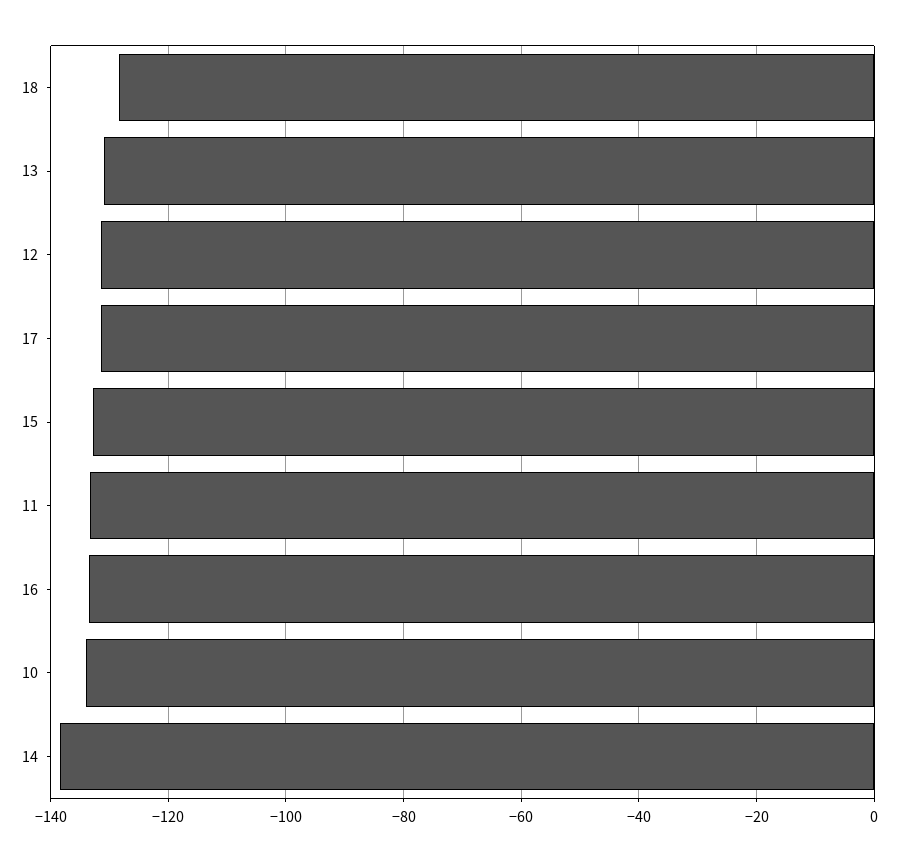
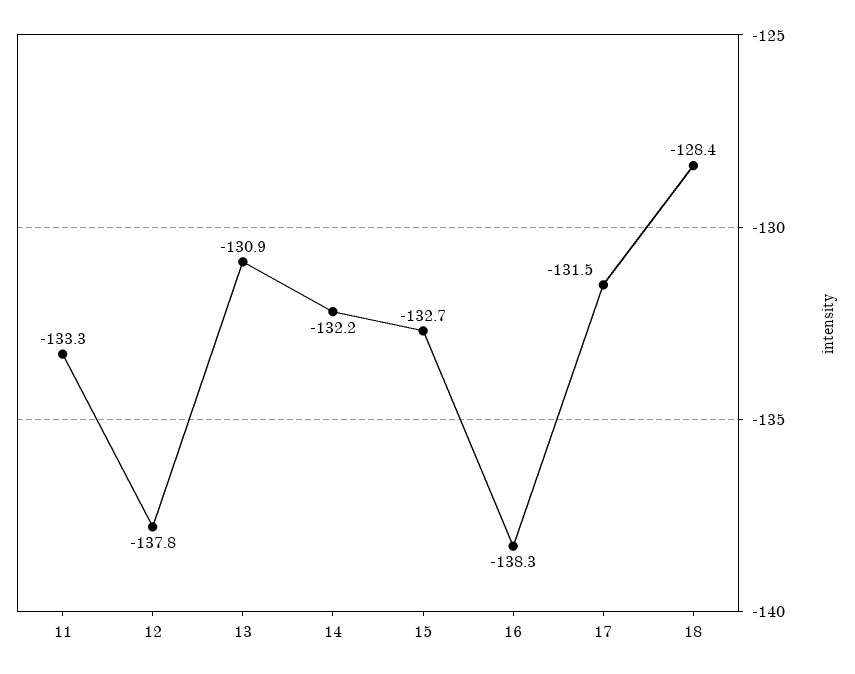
  {
    "18": -128.4,
    "13": -130.9,
-   "12": -132,
+   "12": -137.8,
    "17": -131.5,
    "15": -132.7,
    "11": -133.3,
-   "16": -134,
+   "16": -138.3,
-   "10": -134,
-   "14": -138
+   "14": -132.2
  }

